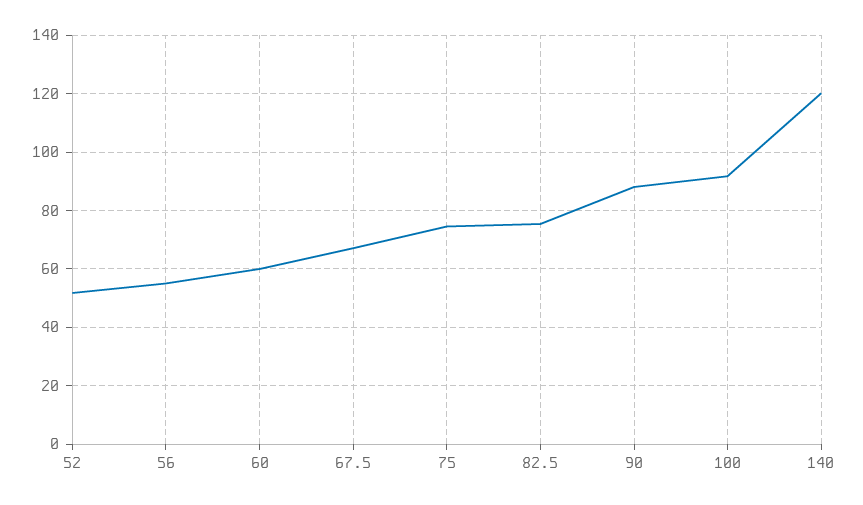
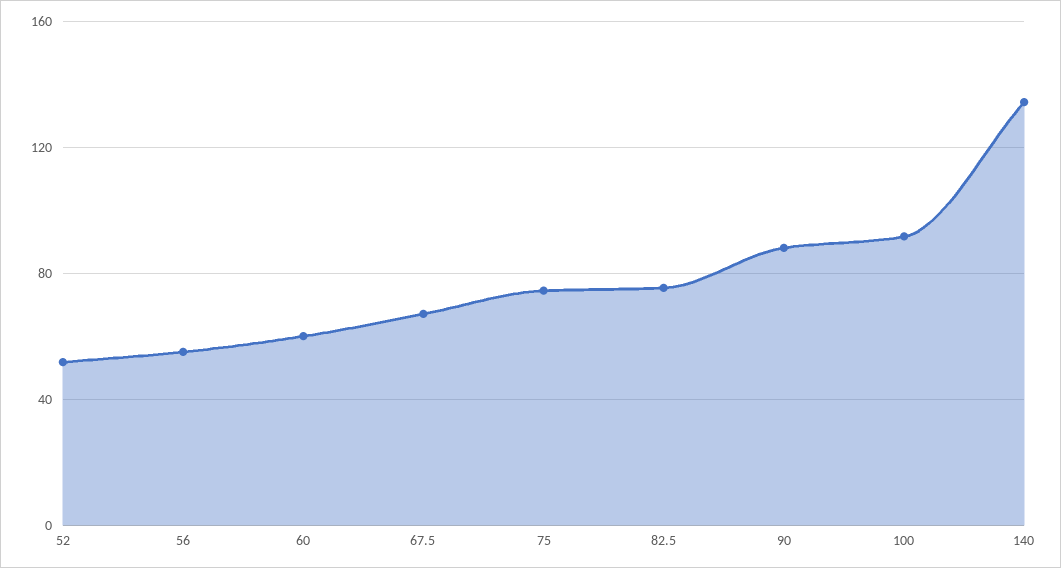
  {
    "52": 52.5,
    "56": 55,
    "60": 60,
    "67.5": 67.5,
    "75": 75,
    "82.5": 75,
    "90": 87.5,
    "100": 92.5,
-   "140": 120
+   "140": 135
  }

